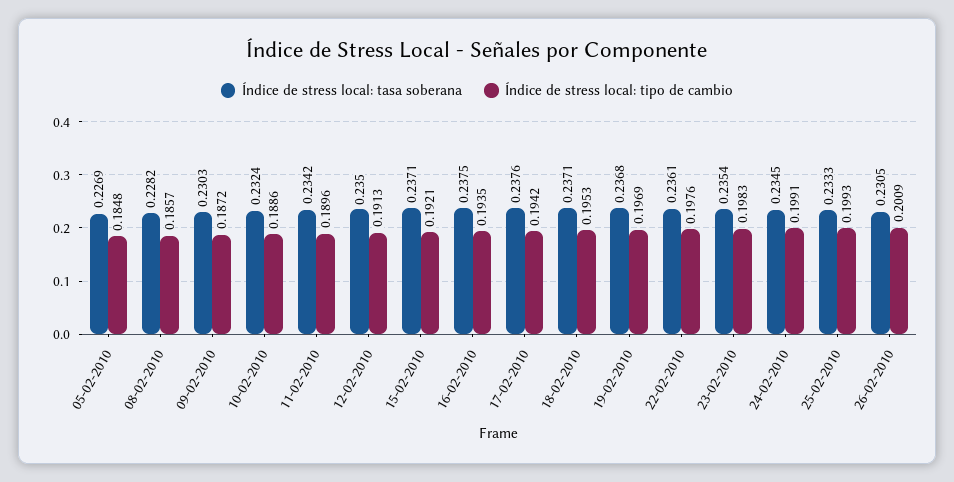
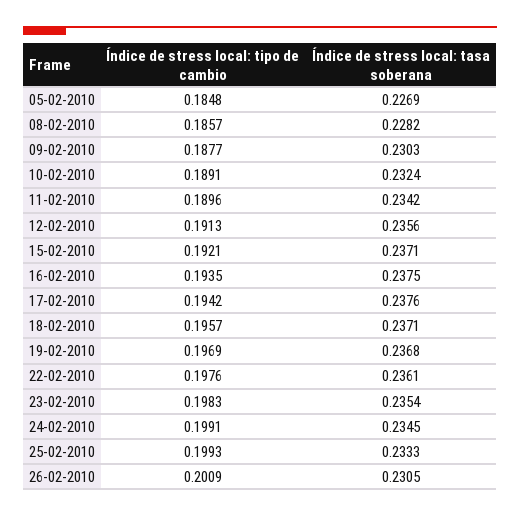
  {
    "Índice de stress local: tasa soberana": {
      "05-02-2010": 0.2269,
      "08-02-2010": 0.2282,
      "09-02-2010": 0.2303,
      "10-02-2010": 0.2324,
      "11-02-2010": 0.2342,
-     "12-02-2010": 0.235,
+     "12-02-2010": 0.2356,
      "15-02-2010": 0.2371,
      "16-02-2010": 0.2375,
      "17-02-2010": 0.2376,
      "18-02-2010": 0.2371,
      "19-02-2010": 0.2368,
      "22-02-2010": 0.2361,
      "23-02-2010": 0.2354,
      "24-02-2010": 0.2345,
      "25-02-2010": 0.2333,
      "26-02-2010": 0.2305
    },
    "Índice de stress local: tipo de cambio": {
      "05-02-2010": 0.1848,
      "08-02-2010": 0.1857,
-     "09-02-2010": 0.1872,
+     "09-02-2010": 0.1877,
-     "10-02-2010": 0.1886,
+     "10-02-2010": 0.1891,
      "11-02-2010": 0.1896,
      "12-02-2010": 0.1913,
      "15-02-2010": 0.1921,
      "16-02-2010": 0.1935,
      "17-02-2010": 0.1942,
-     "18-02-2010": 0.1953,
+     "18-02-2010": 0.1957,
      "19-02-2010": 0.1969,
      "22-02-2010": 0.1976,
      "23-02-2010": 0.1983,
      "24-02-2010": 0.1991,
      "25-02-2010": 0.1993,
      "26-02-2010": 0.2009
    }
  }

